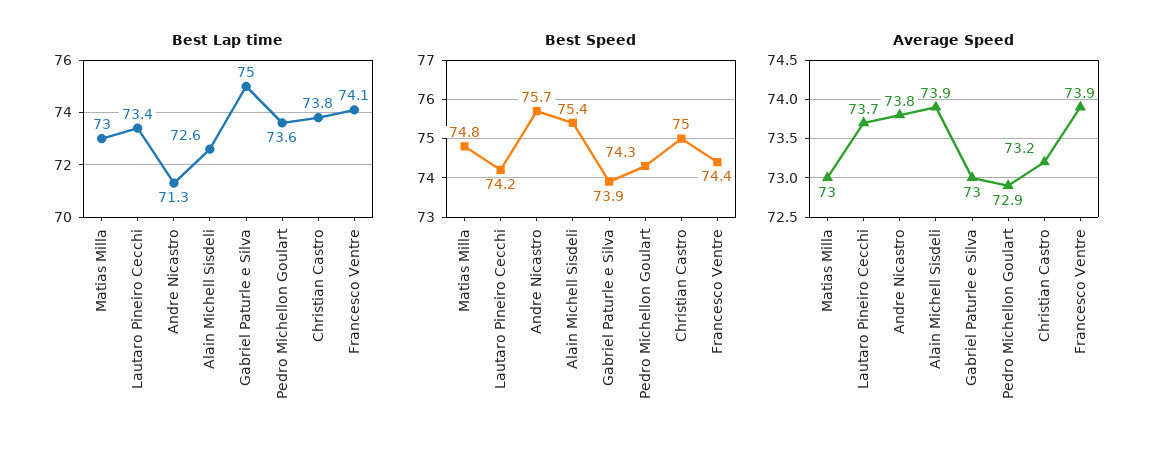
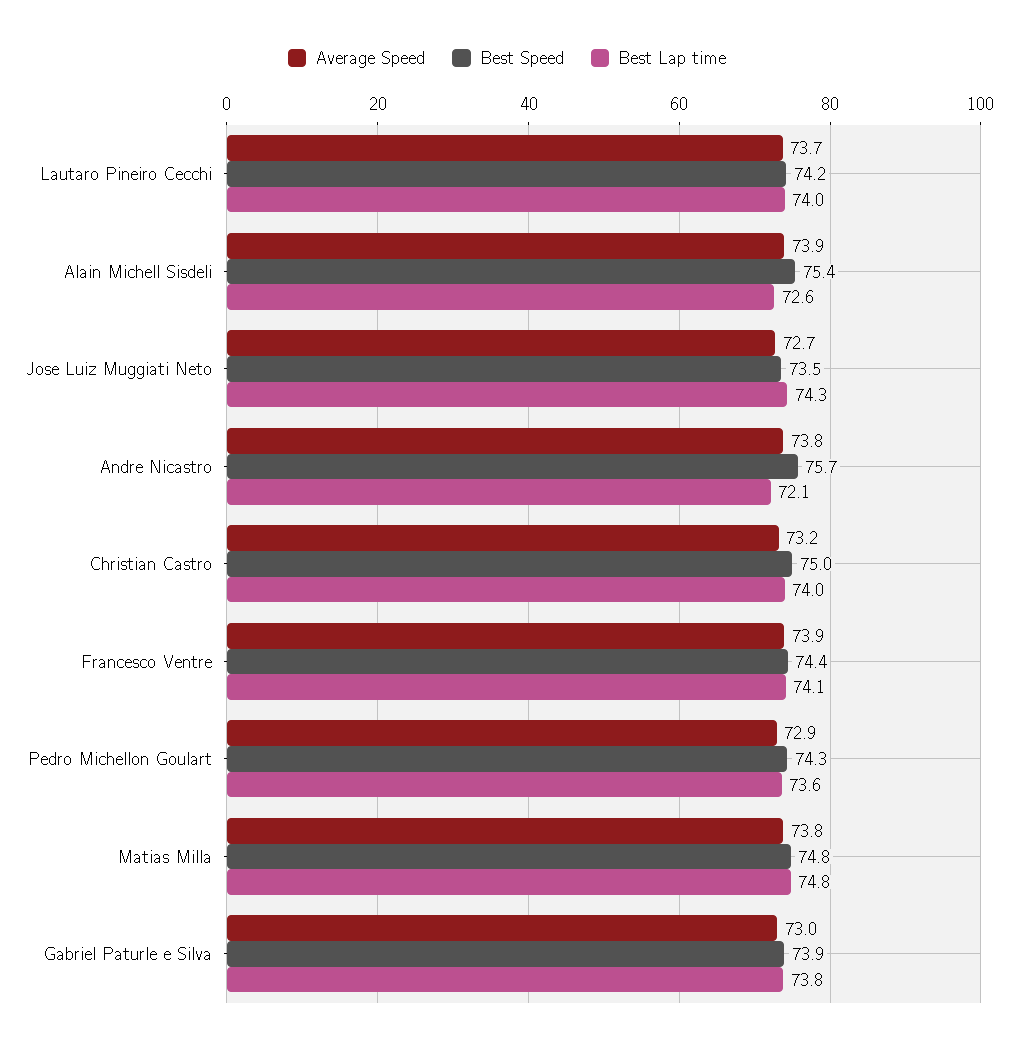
  {
    "Best Lap time": {
-     "Matias Milla": 73,
+     "Matias Milla": 74.8,
-     "Lautaro Pineiro Cecchi": 73.4,
+     "Lautaro Pineiro Cecchi": 74,
-     "Andre Nicastro": 71.3,
+     "Andre Nicastro": 72.1,
      "Alain Michell Sisdeli": 72.6,
-     "Gabriel Paturle e Silva": 75,
+     "Gabriel Paturle e Silva": 73.8,
      "Pedro Michellon Goulart": 73.6,
-     "Christian Castro": 73.8,
+     "Christian Castro": 74,
-     "Francesco Ventre": 74.1
+     "Francesco Ventre": 74.1,
+     "Jose Luiz Muggiati Neto": 74.3
    },
    "Best Speed": {
      "Matias Milla": 74.8,
      "Lautaro Pineiro Cecchi": 74.2,
      "Andre Nicastro": 75.7,
      "Alain Michell Sisdeli": 75.4,
      "Gabriel Paturle e Silva": 73.9,
      "Pedro Michellon Goulart": 74.3,
      "Christian Castro": 75,
-     "Francesco Ventre": 74.4
+     "Francesco Ventre": 74.4,
+     "Jose Luiz Muggiati Neto": 73.5
    },
    "Average Speed": {
-     "Matias Milla": 73,
+     "Matias Milla": 73.8,
      "Lautaro Pineiro Cecchi": 73.7,
      "Andre Nicastro": 73.8,
      "Alain Michell Sisdeli": 73.9,
      "Gabriel Paturle e Silva": 73,
      "Pedro Michellon Goulart": 72.9,
      "Christian Castro": 73.2,
-     "Francesco Ventre": 73.9
+     "Francesco Ventre": 73.9,
+     "Jose Luiz Muggiati Neto": 72.7
    }
  }

